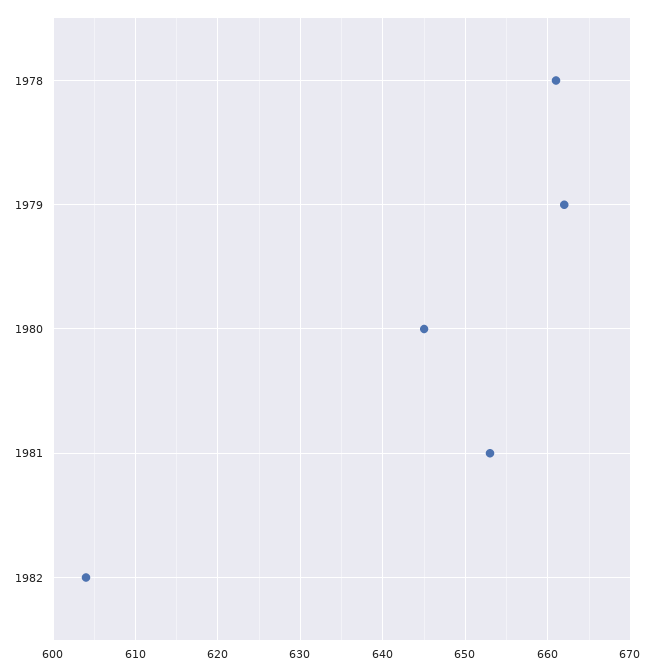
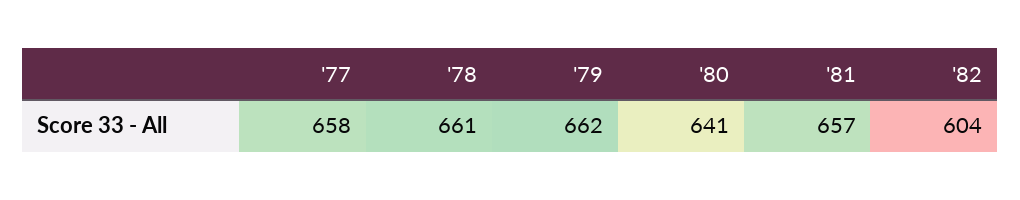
  {
    "1978": 661,
    "1979": 662,
-   "1980": 645,
+   "1980": 641,
-   "1981": 653,
+   "1981": 657,
-   "1982": 604
+   "1982": 604,
+   "'77": 658
  }

